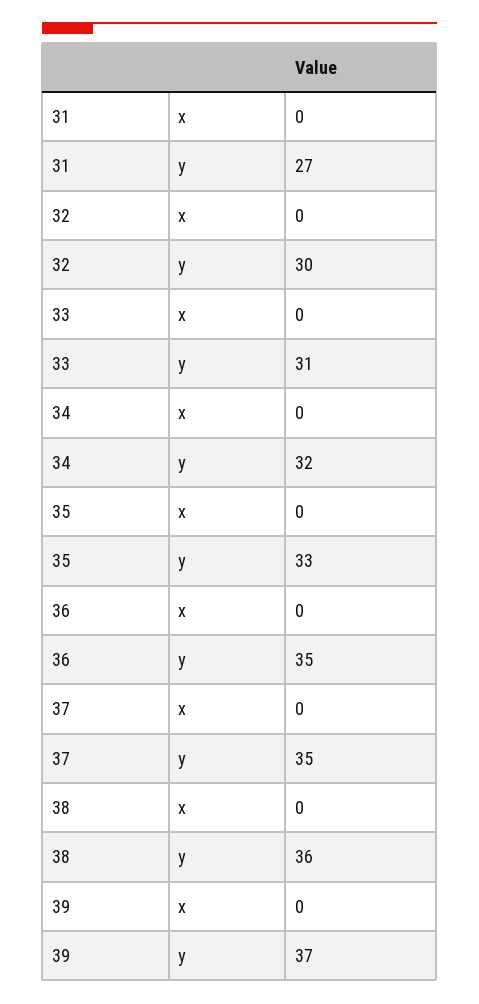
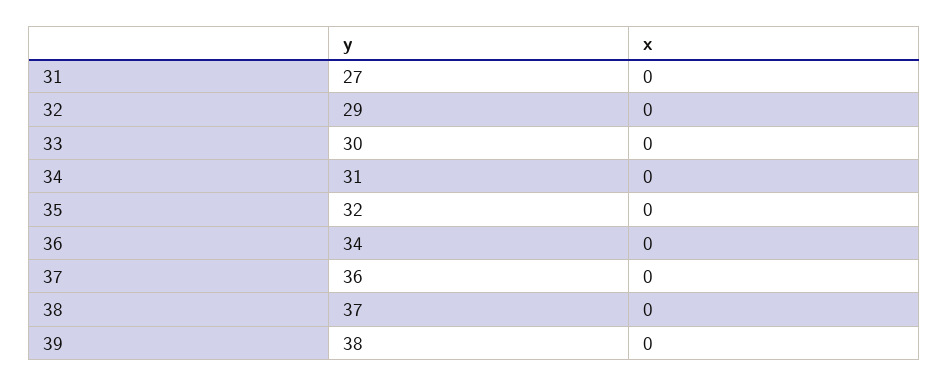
  {
    "31": {
      "x": 0,
      "y": 27
    },
    "32": {
      "x": 0,
-     "y": 30
+     "y": 29
    },
    "33": {
      "x": 0,
-     "y": 31
+     "y": 30
    },
    "34": {
      "x": 0,
-     "y": 32
+     "y": 31
    },
    "35": {
      "x": 0,
-     "y": 33
+     "y": 32
    },
    "36": {
      "x": 0,
-     "y": 35
+     "y": 34
    },
    "37": {
      "x": 0,
-     "y": 35
+     "y": 36
    },
    "38": {
      "x": 0,
-     "y": 36
+     "y": 37
    },
    "39": {
      "x": 0,
-     "y": 37
+     "y": 38
    }
  }

